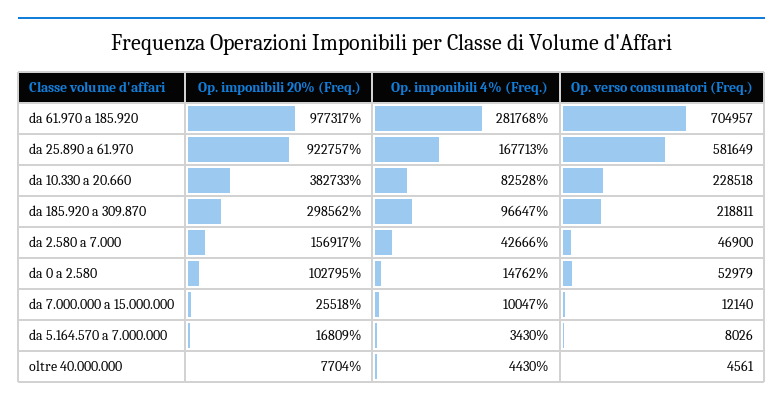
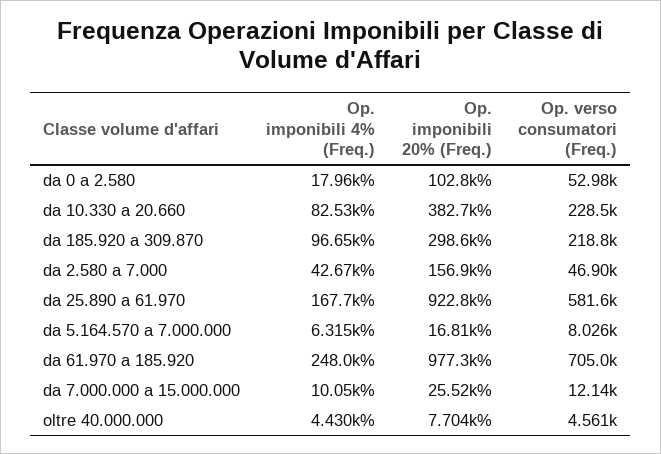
  {
    "Op. imponibili 20% (Freq.)": {
      "da 61.970 a 185.920": 977317,
      "da 25.890 a 61.970": 922757,
      "da 10.330 a 20.660": 382733,
      "da 185.920 a 309.870": 298562,
      "da 2.580 a 7.000": 156917,
      "da 0 a 2.580": 102795,
      "da 7.000.000 a 15.000.000": 25518,
      "da 5.164.570 a 7.000.000": 16809,
      "oltre 40.000.000": 7704
    },
    "Op. imponibili 4% (Freq.)": {
-     "da 61.970 a 185.920": 281768,
+     "da 61.970 a 185.920": 248000,
      "da 25.890 a 61.970": 167713,
      "da 10.330 a 20.660": 82528,
      "da 185.920 a 309.870": 96647,
      "da 2.580 a 7.000": 42666,
-     "da 0 a 2.580": 14762,
+     "da 0 a 2.580": 17960,
      "da 7.000.000 a 15.000.000": 10047,
-     "da 5.164.570 a 7.000.000": 3430,
+     "da 5.164.570 a 7.000.000": 6315,
      "oltre 40.000.000": 4430
    },
    "Op. verso consumatori (Freq.)": {
      "da 61.970 a 185.920": 704957,
      "da 25.890 a 61.970": 581649,
      "da 10.330 a 20.660": 228518,
      "da 185.920 a 309.870": 218811,
      "da 2.580 a 7.000": 46900,
      "da 0 a 2.580": 52979,
      "da 7.000.000 a 15.000.000": 12140,
      "da 5.164.570 a 7.000.000": 8026,
      "oltre 40.000.000": 4561
    }
  }

